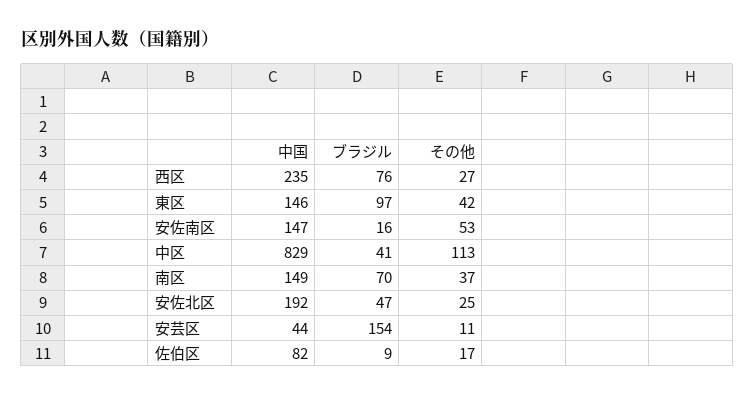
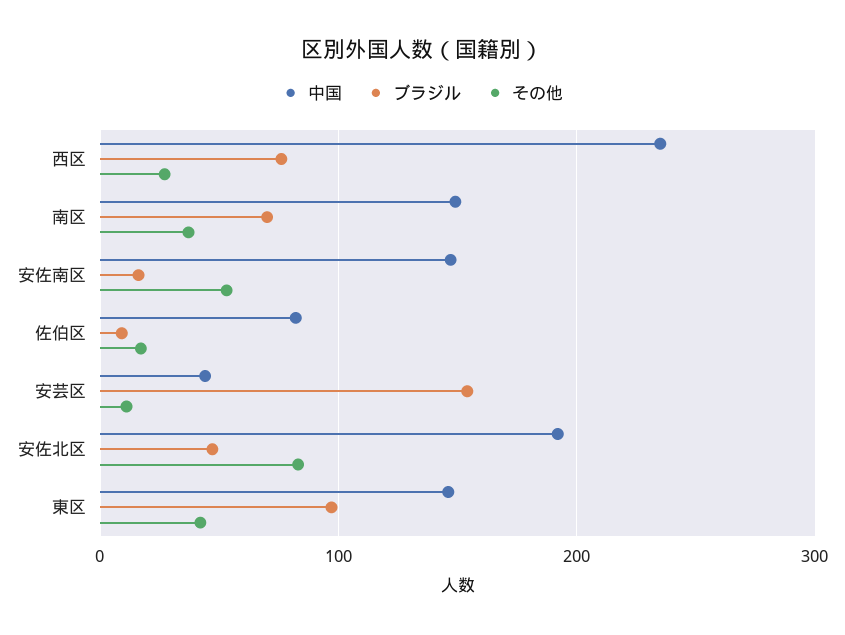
  {
    "中国": {
      "西区": 235,
      "東区": 146,
      "安佐南区": 147,
-     "中区": 829,
      "南区": 149,
      "安佐北区": 192,
      "安芸区": 44,
      "佐伯区": 82
    },
    "ブラジル": {
      "西区": 76,
      "東区": 97,
      "安佐南区": 16,
-     "中区": 41,
      "南区": 70,
      "安佐北区": 47,
      "安芸区": 154,
      "佐伯区": 9
    },
    "その他": {
      "西区": 27,
      "東区": 42,
      "安佐南区": 53,
-     "中区": 113,
      "南区": 37,
-     "安佐北区": 25,
+     "安佐北区": 80,
      "安芸区": 11,
      "佐伯区": 17
    }
  }

